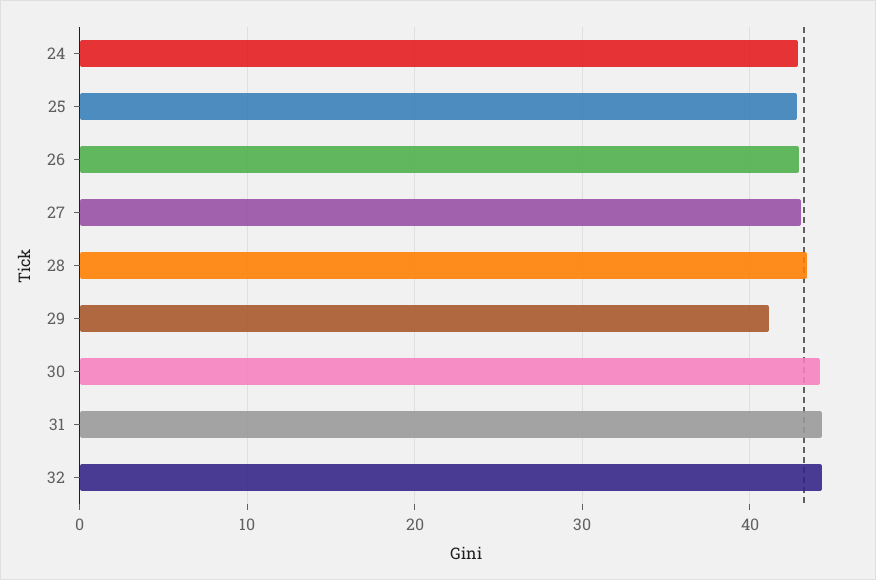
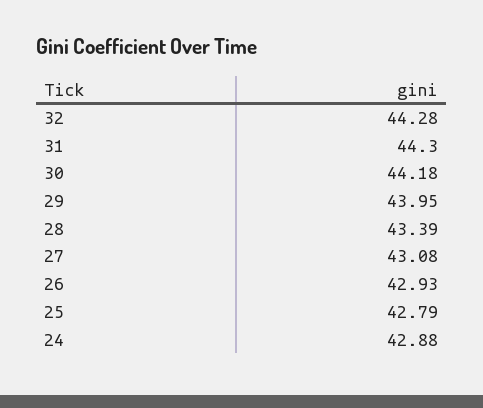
  {
    "24": 42.88,
    "25": 42.79,
    "26": 42.93,
    "27": 43.08,
    "28": 43.39,
-   "29": 41,
+   "29": 43.95,
    "30": 44.18,
    "31": 44.3,
    "32": 44.28
  }

